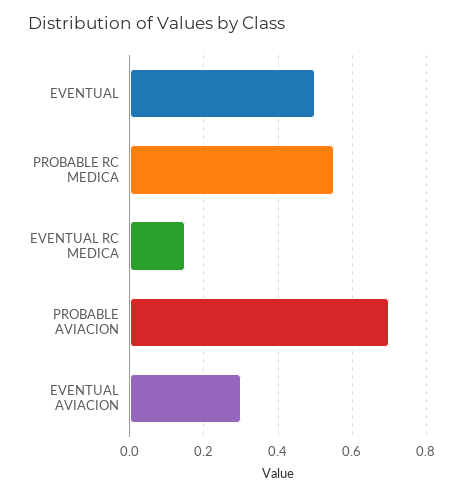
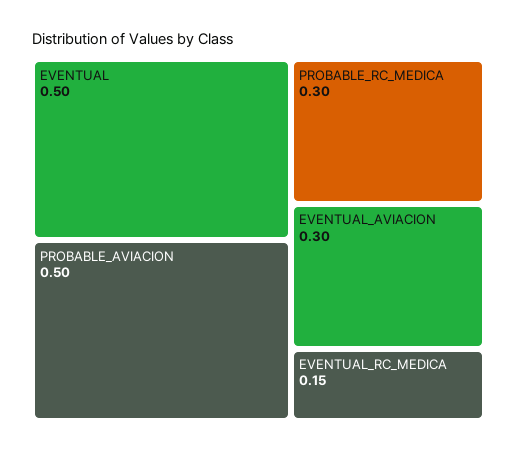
  {
    "EVENTUAL": 0.5,
-   "PROBABLE RC MEDICA": 0.55,
+   "PROBABLE RC MEDICA": 0.3,
    "EVENTUAL RC MEDICA": 0.15,
-   "PROBABLE AVIACION": 0.7,
+   "PROBABLE AVIACION": 0.5,
    "EVENTUAL AVIACION": 0.3
  }

